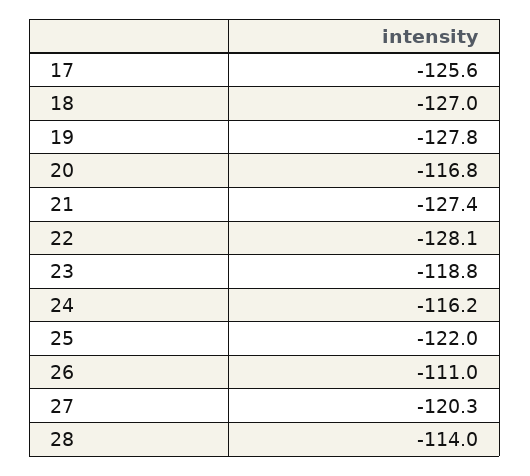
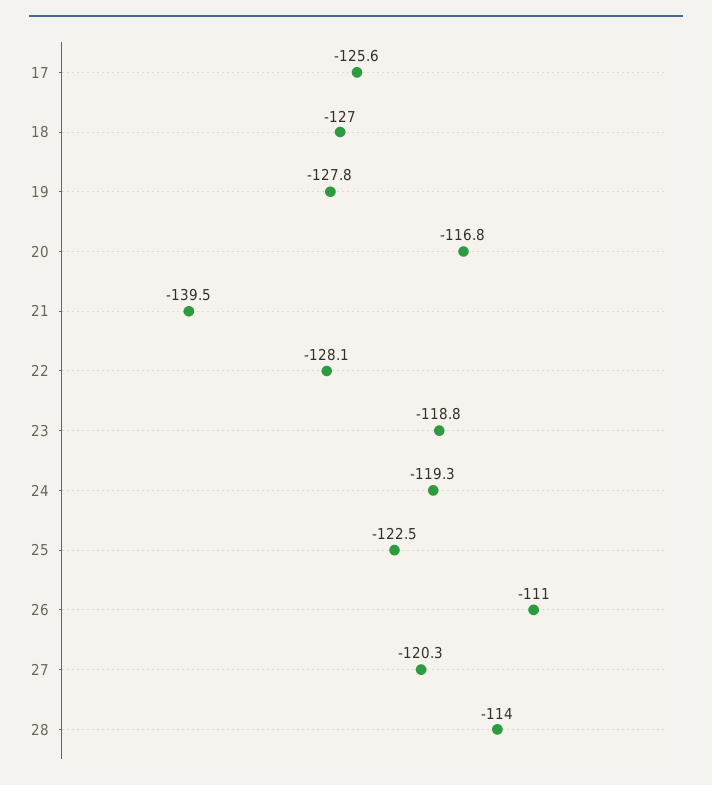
  {
    "17": -125.6,
    "18": -127,
    "19": -127.8,
    "20": -116.8,
-   "21": -127.4,
+   "21": -139.5,
    "22": -128.1,
    "23": -118.8,
-   "24": -116.2,
+   "24": -119.3,
-   "25": -122,
+   "25": -122.5,
    "26": -111,
    "27": -120.3,
    "28": -114
  }

